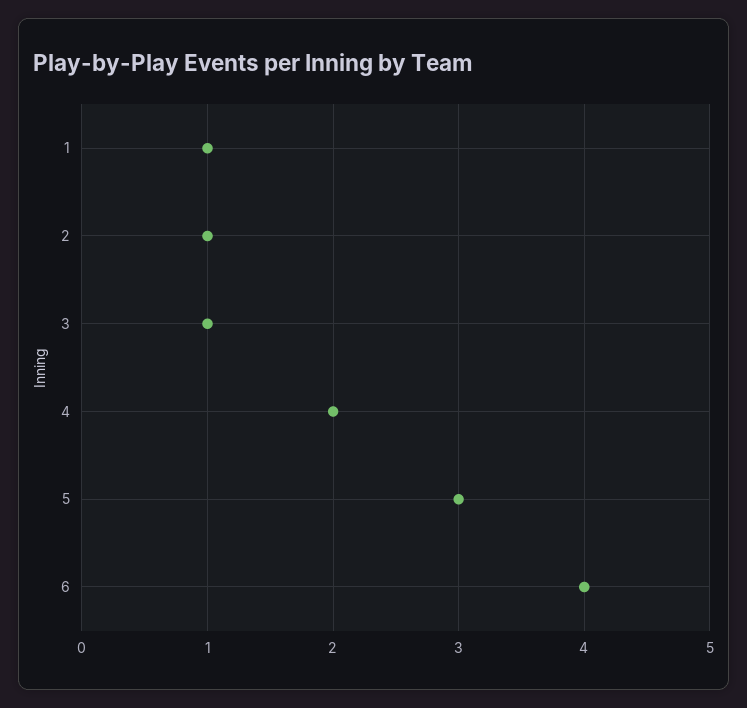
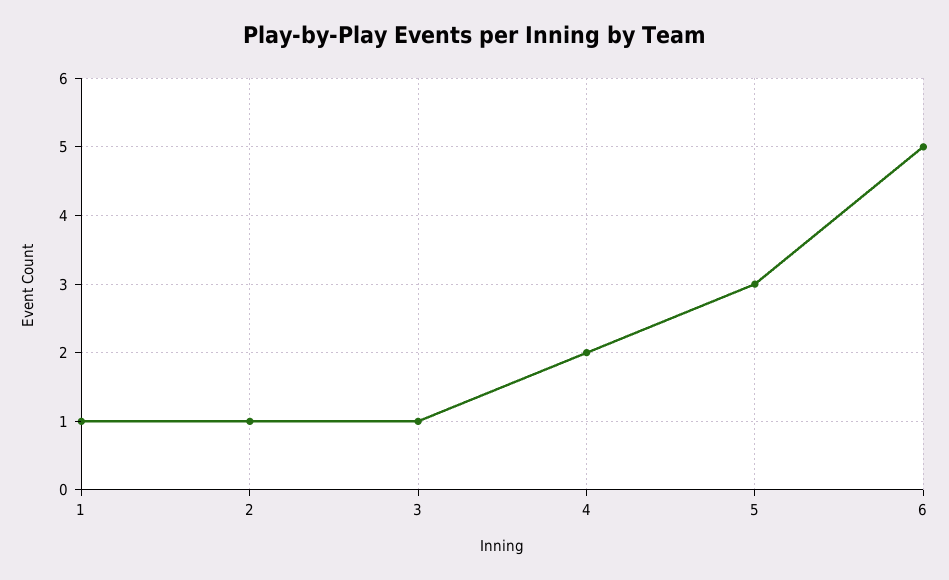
  {
    "1": 1,
    "2": 1,
    "3": 1,
    "4": 2,
    "5": 3,
-   "6": 4
+   "6": 5
  }

